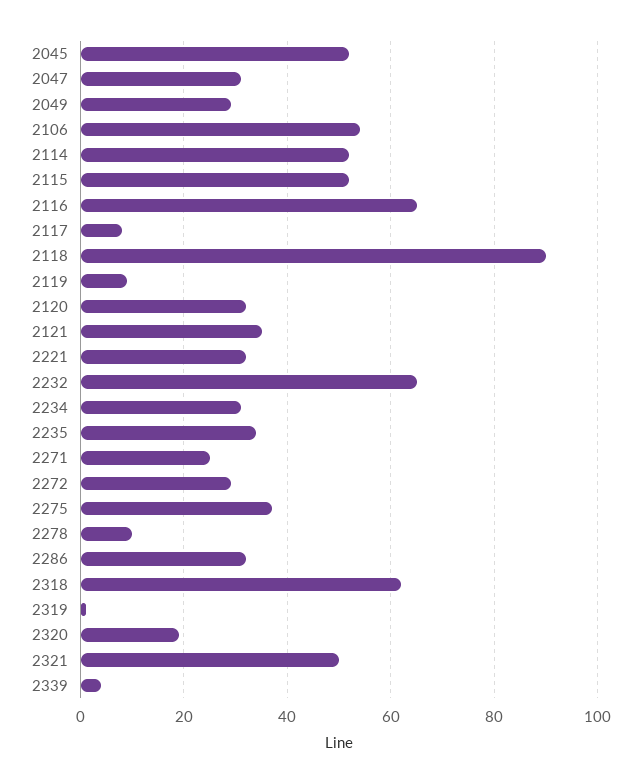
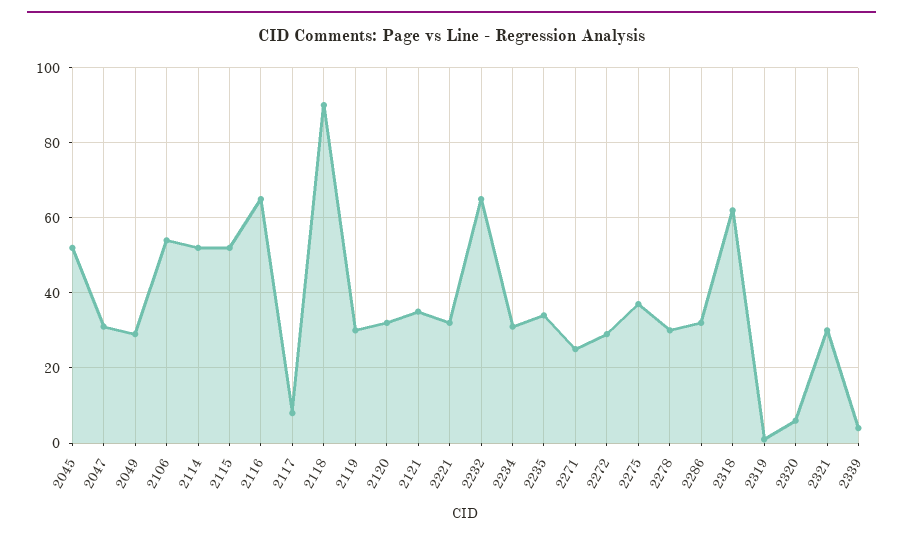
  {
    "2045": 50,
    "2047": 30,
    "2049": 30,
    "2106": 55,
    "2114": 50,
    "2115": 50,
    "2116": 65,
    "2117": 10,
    "2118": 90,
-   "2119": 10,
+   "2119": 30,
    "2120": 30,
    "2121": 35,
    "2221": 30,
    "2232": 65,
    "2234": 30,
    "2235": 35,
    "2271": 25,
    "2272": 30,
    "2275": 35,
-   "2278": 10,
+   "2278": 30,
    "2286": 30,
    "2318": 60,
    "2319": 0,
-   "2320": 20,
+   "2320": 5,
-   "2321": 50,
+   "2321": 30,
    "2339": 5
  }

